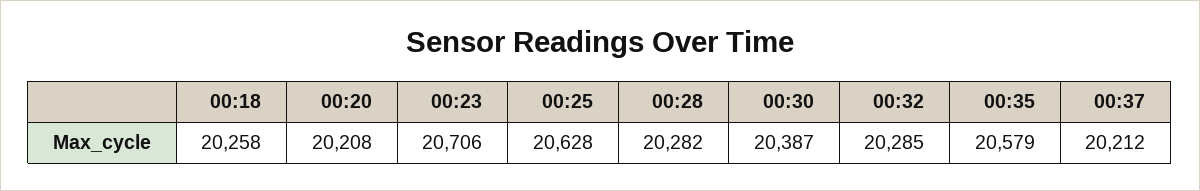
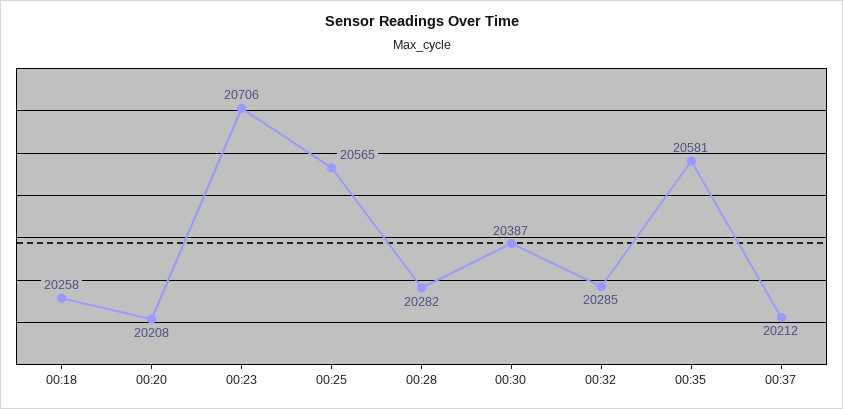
  {
    "00:18": 20258,
    "00:20": 20208,
    "00:23": 20706,
-   "00:25": 20628,
+   "00:25": 20565,
    "00:28": 20282,
    "00:30": 20387,
    "00:32": 20285,
-   "00:35": 20579,
+   "00:35": 20581,
    "00:37": 20212
  }

